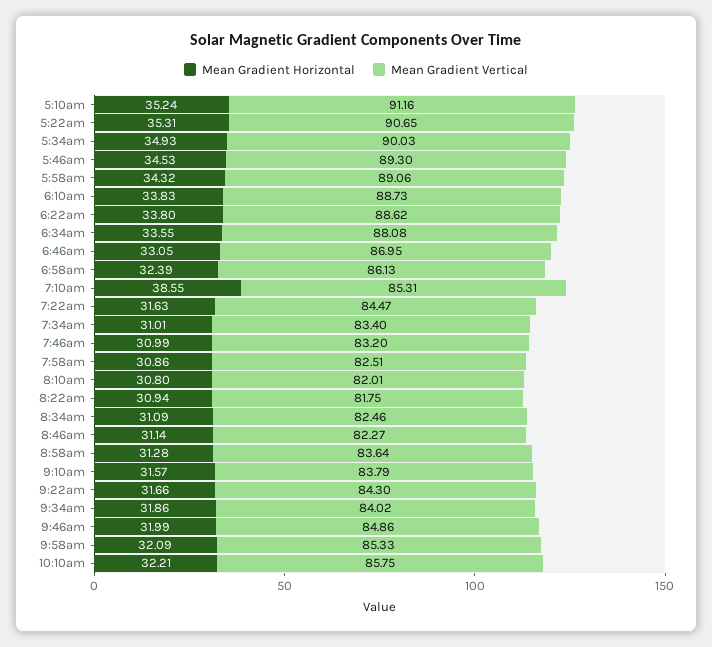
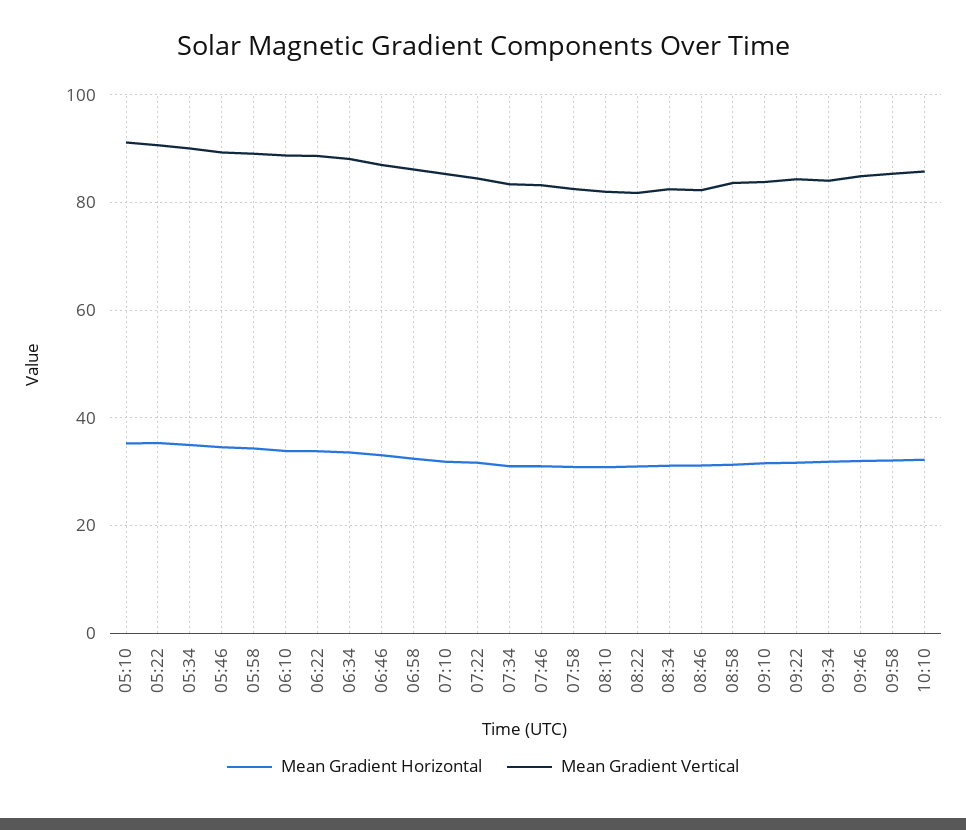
  {
    "Mean Gradient Horizontal": {
      "5:10am": 35.24,
      "5:22am": 35.31,
      "5:34am": 34.93,
      "5:46am": 34.53,
      "5:58am": 34.32,
      "6:10am": 33.83,
      "6:22am": 33.8,
      "6:34am": 33.55,
      "6:46am": 33.05,
      "6:58am": 32.39,
-     "7:10am": 38.55,
+     "7:10am": 32,
      "7:22am": 31.63,
      "7:34am": 31.01,
      "7:46am": 30.99,
      "7:58am": 30.86,
      "8:10am": 30.8,
      "8:22am": 30.94,
      "8:34am": 31.09,
      "8:46am": 31.14,
      "8:58am": 31.28,
      "9:10am": 31.57,
      "9:22am": 31.66,
      "9:34am": 31.86,
      "9:46am": 31.99,
      "9:58am": 32.09,
      "10:10am": 32.21
    },
    "Mean Gradient Vertical": {
      "5:10am": 91.16,
      "5:22am": 90.65,
      "5:34am": 90.03,
      "5:46am": 89.3,
      "5:58am": 89.06,
      "6:10am": 88.73,
      "6:22am": 88.62,
      "6:34am": 88.08,
      "6:46am": 86.95,
      "6:58am": 86.13,
      "7:10am": 85.31,
      "7:22am": 84.47,
      "7:34am": 83.4,
      "7:46am": 83.2,
      "7:58am": 82.51,
      "8:10am": 82.01,
      "8:22am": 81.75,
      "8:34am": 82.46,
      "8:46am": 82.27,
      "8:58am": 83.64,
      "9:10am": 83.79,
      "9:22am": 84.3,
      "9:34am": 84.02,
      "9:46am": 84.86,
      "9:58am": 85.33,
      "10:10am": 85.75
    }
  }

